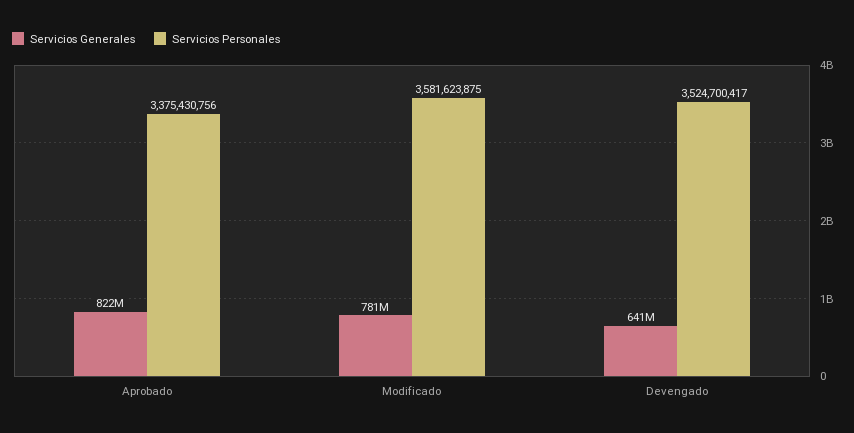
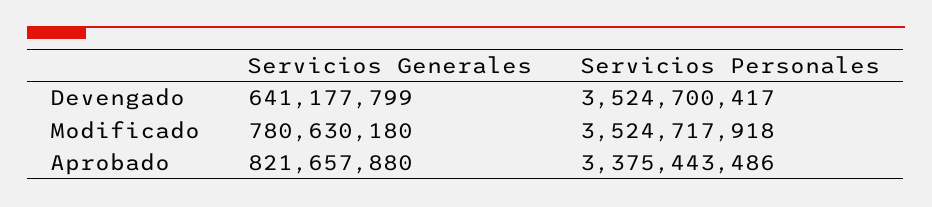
  {
    "Servicios Generales": {
      "Aprobado": 821657880,
      "Modificado": 780630180,
      "Devengado": 641177799
    },
    "Servicios Personales": {
-     "Aprobado": 3375430756,
+     "Aprobado": 3375443486,
-     "Modificado": 3581623875,
+     "Modificado": 3524717918,
      "Devengado": 3524700417
    }
  }

